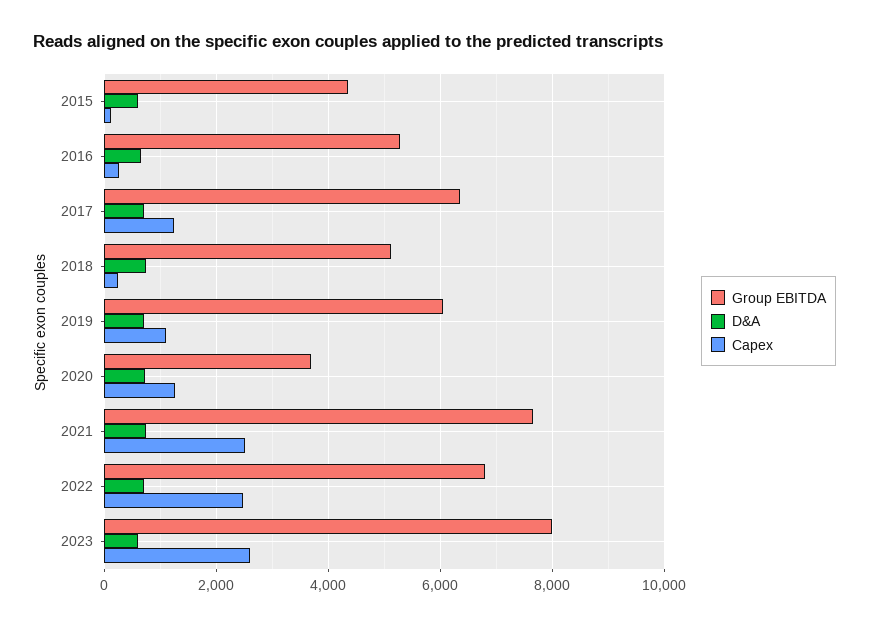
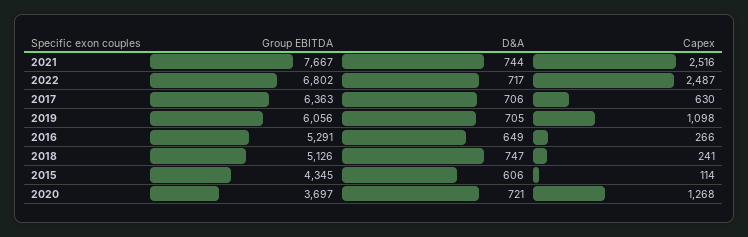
  {
    "Group EBITDA": {
      "2015": 4345,
      "2016": 5291,
      "2017": 6363,
      "2018": 5126,
      "2019": 6056,
      "2020": 3697,
      "2021": 7667,
-     "2022": 6802,
+     "2022": 6802
-     "2023": 8000
    },
    "D&A": {
      "2015": 606,
      "2016": 649,
      "2017": 706,
      "2018": 747,
      "2019": 705,
      "2020": 721,
      "2021": 744,
-     "2022": 717,
+     "2022": 717
-     "2023": 600
    },
    "Capex": {
      "2015": 114,
      "2016": 266,
-     "2017": 1200,
+     "2017": 630,
      "2018": 241,
      "2019": 1098,
      "2020": 1268,
      "2021": 2516,
-     "2022": 2487,
+     "2022": 2487
-     "2023": 2600
    }
  }

